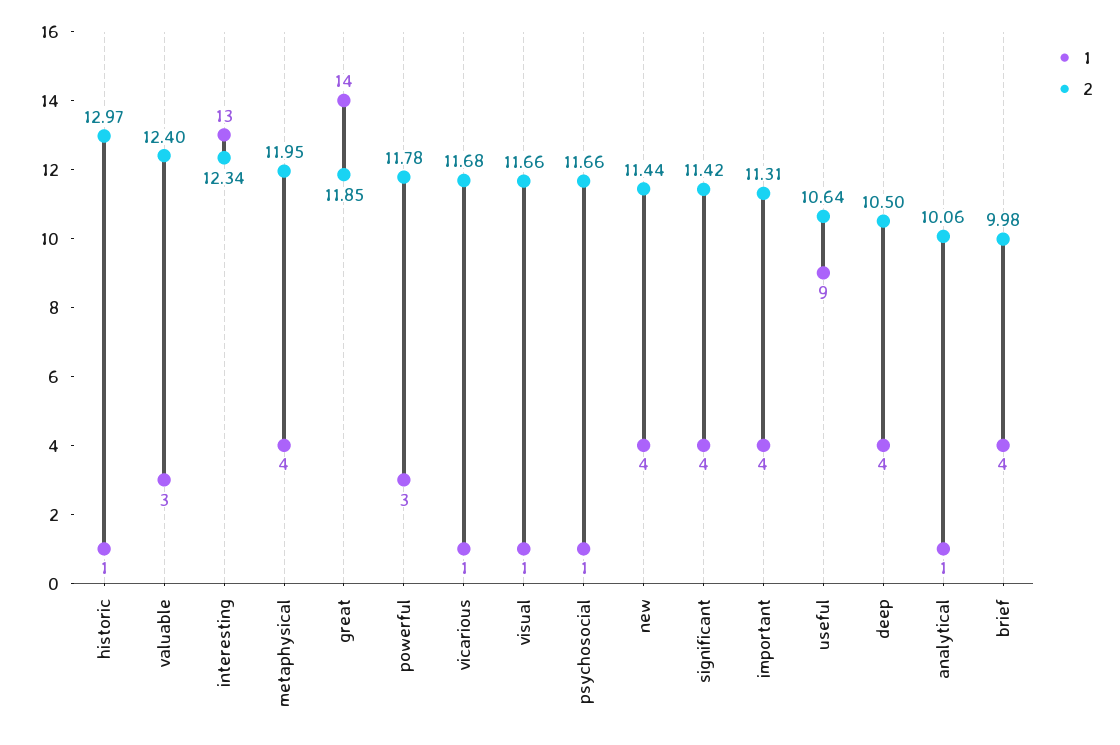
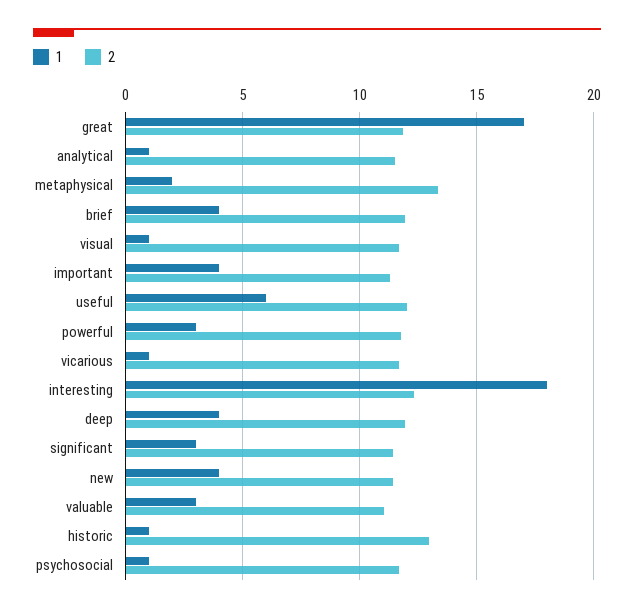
  {
    "1": {
      "historic": 1,
      "valuable": 3,
-     "interesting": 13,
+     "interesting": 18,
-     "metaphysical": 4,
+     "metaphysical": 2,
-     "great": 14,
+     "great": 17,
      "powerful": 3,
      "vicarious": 1,
      "visual": 1,
      "psychosocial": 1,
      "new": 4,
-     "significant": 4,
+     "significant": 3,
      "important": 4,
-     "useful": 9,
+     "useful": 6,
      "deep": 4,
      "analytical": 1,
      "brief": 4
    },
    "2": {
      "historic": 12.97,
-     "valuable": 12.4,
+     "valuable": 11,
      "interesting": 12.34,
-     "metaphysical": 11.95,
+     "metaphysical": 13.5,
      "great": 11.85,
      "powerful": 11.78,
      "vicarious": 11.68,
      "visual": 11.66,
      "psychosocial": 11.66,
      "new": 11.44,
      "significant": 11.42,
      "important": 11.31,
-     "useful": 10.64,
+     "useful": 12,
-     "deep": 10.5,
+     "deep": 12,
-     "analytical": 10.06,
+     "analytical": 11.5,
-     "brief": 9.98
+     "brief": 12
    }
  }

